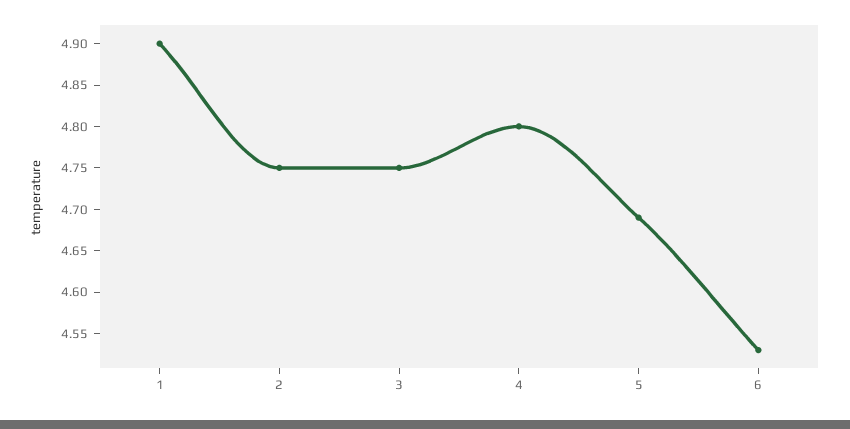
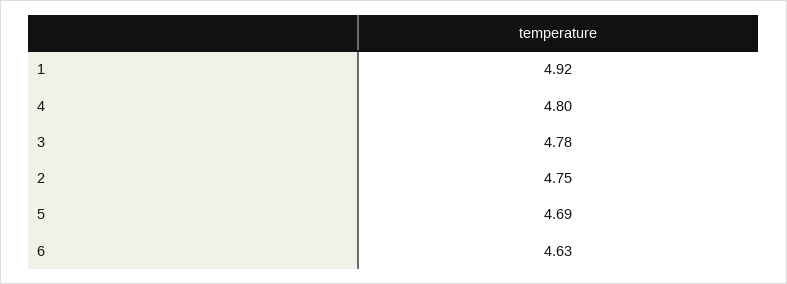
  {
-   "1": 4.9,
+   "1": 4.92,
    "2": 4.75,
-   "3": 4.75,
+   "3": 4.78,
    "4": 4.8,
    "5": 4.69,
-   "6": 4.53
+   "6": 4.63
  }

